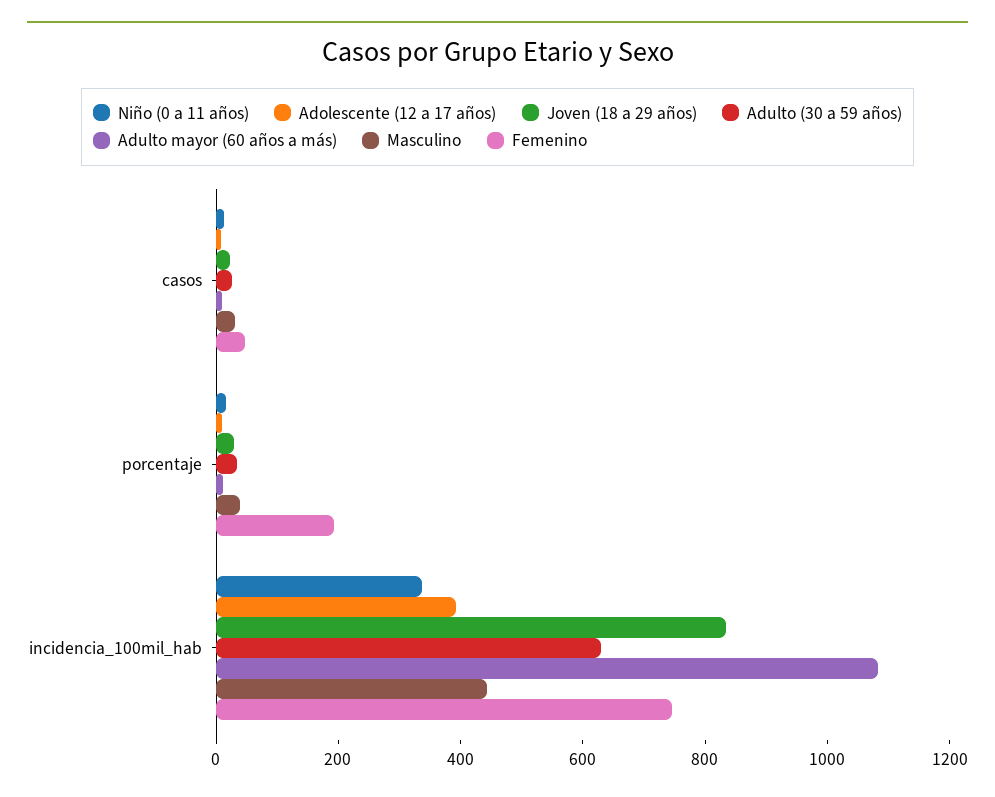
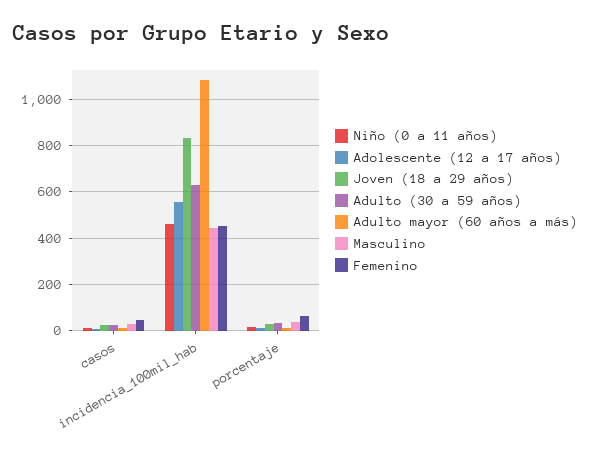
  {
    "Niño (0 a 11 años)": {
      "casos": 0,
      "porcentaje": 0,
-     "incidencia_100mil_hab": 350
+     "incidencia_100mil_hab": 450
    },
    "Adolescente (12 a 17 años)": {
      "casos": 0,
      "porcentaje": 0,
-     "incidencia_100mil_hab": 400
+     "incidencia_100mil_hab": 550
    },
    "Joven (18 a 29 años)": {
      "casos": 0,
      "porcentaje": 50,
      "incidencia_100mil_hab": 850
    },
    "Adulto (30 a 59 años)": {
      "casos": 50,
      "porcentaje": 50,
      "incidencia_100mil_hab": 650
    },
    "Adulto mayor (60 años a más)": {
      "casos": 0,
      "porcentaje": 0,
      "incidencia_100mil_hab": 1100
    },
    "Masculino": {
      "casos": 50,
      "porcentaje": 50,
      "incidencia_100mil_hab": 450
    },
    "Femenino": {
      "casos": 50,
-     "porcentaje": 200,
+     "porcentaje": 50,
-     "incidencia_100mil_hab": 750
+     "incidencia_100mil_hab": 450
    }
  }

